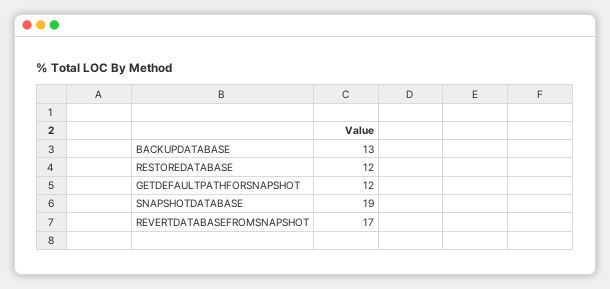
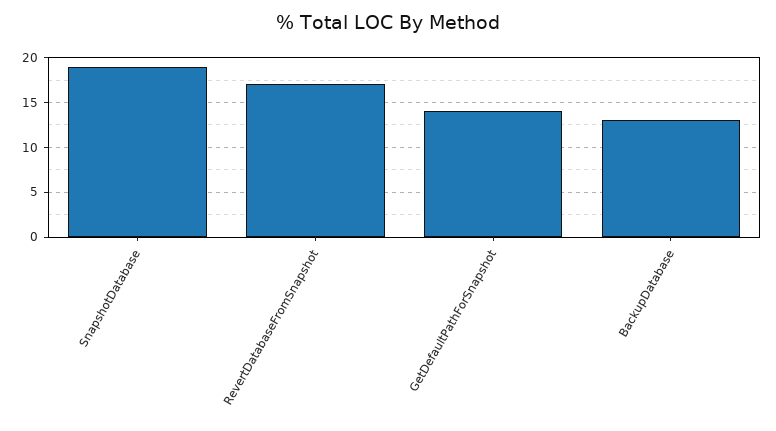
  {
    "BACKUPDATABASE": 13,
-   "RESTOREDATABASE": 12,
-   "GETDEFAULTPATHFORSNAPSHOT": 12,
+   "GETDEFAULTPATHFORSNAPSHOT": 14,
    "SNAPSHOTDATABASE": 19,
    "REVERTDATABASEFROMSNAPSHOT": 17
  }

